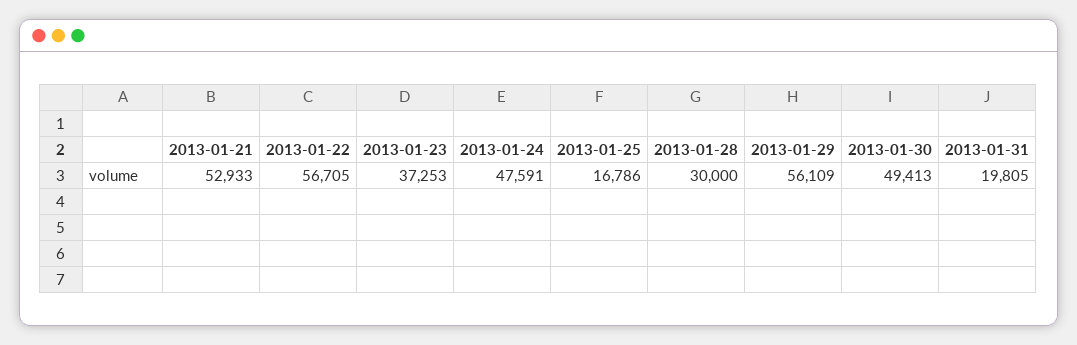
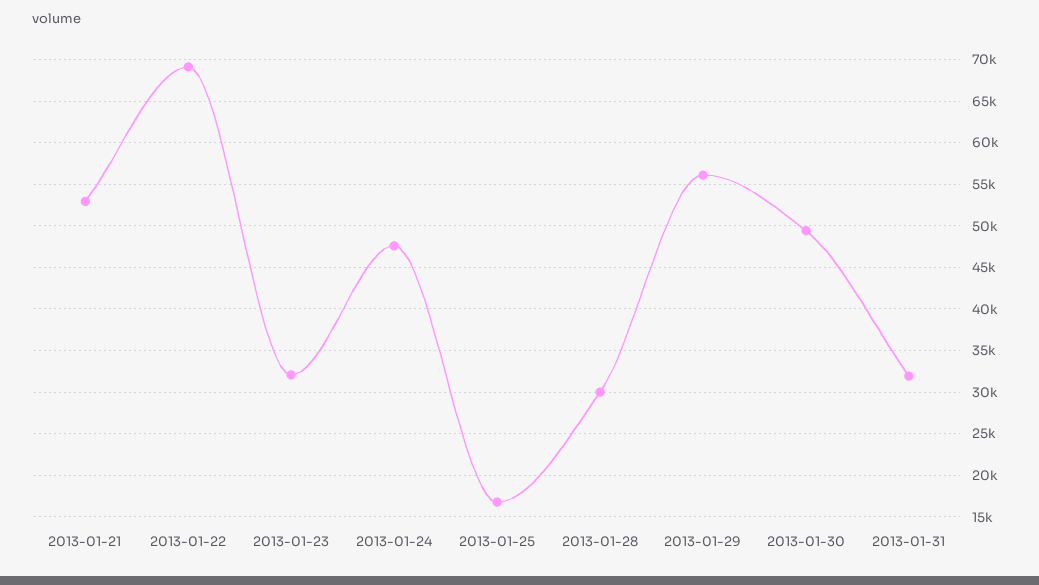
  {
    "2013-01-21": 52933,
-   "2013-01-22": 56705,
+   "2013-01-22": 69000,
-   "2013-01-23": 37253,
+   "2013-01-23": 32000,
    "2013-01-24": 47591,
    "2013-01-25": 16786,
    "2013-01-28": 30000,
    "2013-01-29": 56109,
    "2013-01-30": 49413,
-   "2013-01-31": 19805
+   "2013-01-31": 32000
  }

